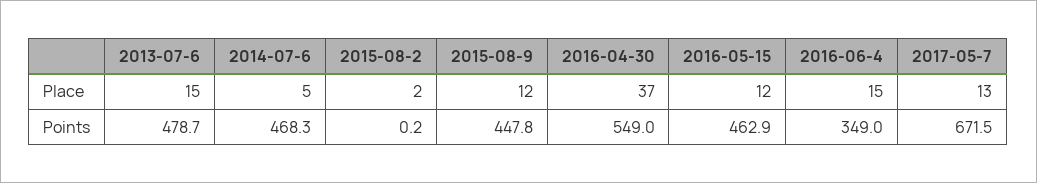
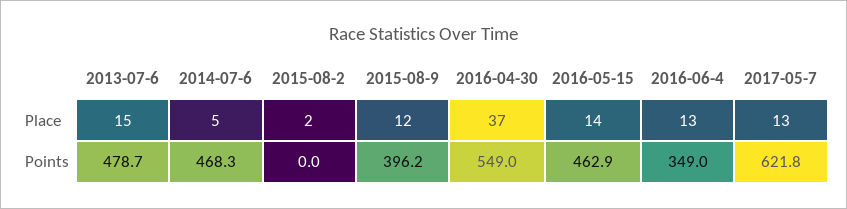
  {
    "2013-07-6": {
      "Place": 15,
      "Points": 478.7
    },
    "2014-07-6": {
      "Place": 5,
      "Points": 468.3
    },
    "2015-08-2": {
      "Place": 2,
-     "Points": 0.2
+     "Points": 0
    },
    "2015-08-9": {
      "Place": 12,
-     "Points": 447.8
+     "Points": 396.2
    },
    "2016-04-30": {
      "Place": 37,
      "Points": 549
    },
    "2016-05-15": {
-     "Place": 12,
+     "Place": 14,
      "Points": 462.9
    },
    "2016-06-4": {
-     "Place": 15,
+     "Place": 13,
      "Points": 349
    },
    "2017-05-7": {
      "Place": 13,
-     "Points": 671.5
+     "Points": 621.8
    }
  }

